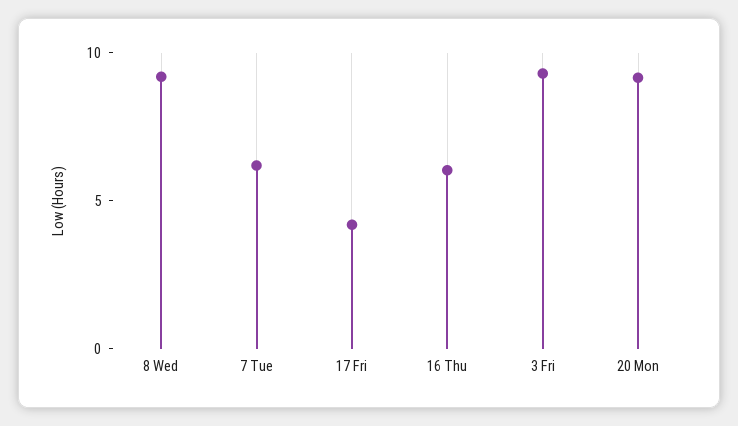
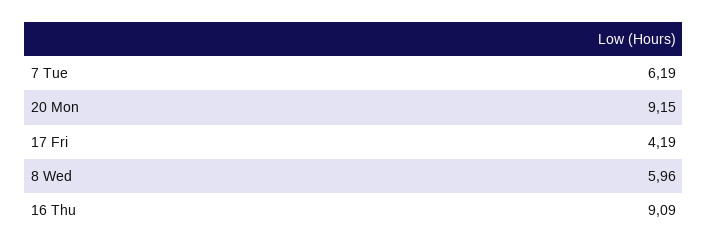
  {
-   "8 Wed": 9,
+   "8 Wed": 5.96,
    "7 Tue": 6.19,
    "17 Fri": 4.19,
-   "16 Thu": 6,
+   "16 Thu": 9.09,
-   "3 Fri": 9,
    "20 Mon": 9.15
  }

